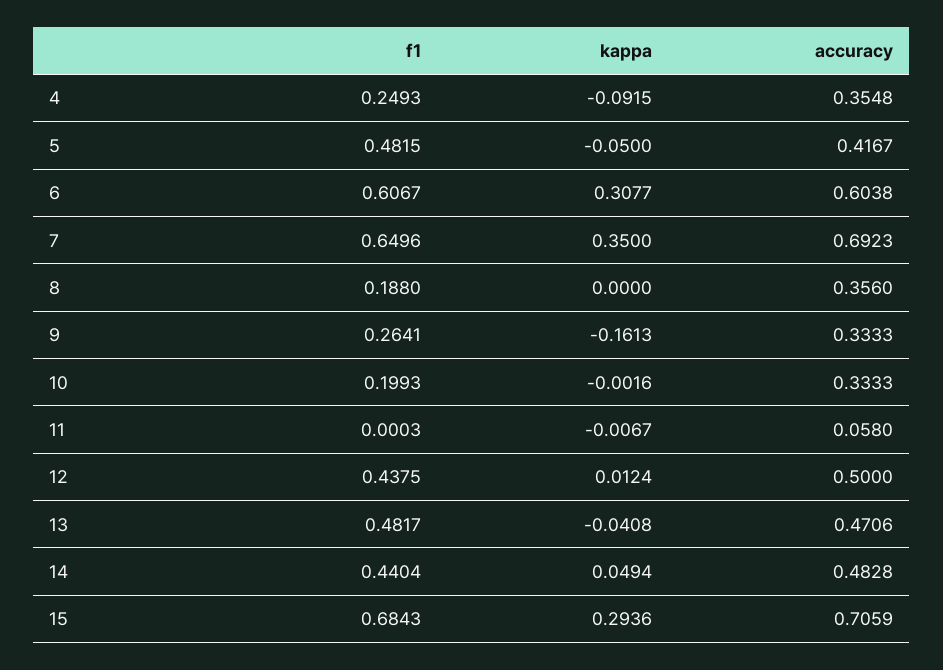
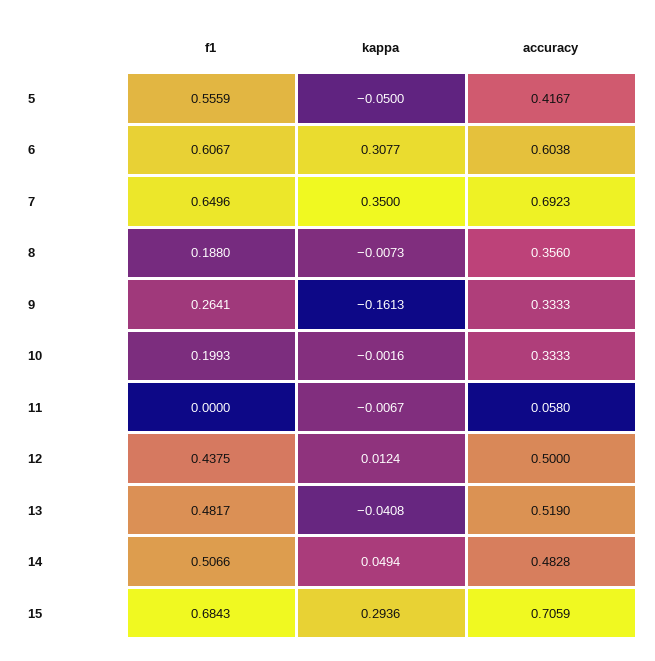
  {
    "f1": {
-     "4": 0.2493,
-     "5": 0.4815,
+     "5": 0.5559,
      "6": 0.6067,
      "7": 0.6496,
      "8": 0.188,
      "9": 0.2641,
      "10": 0.1993,
-     "11": 0.0003,
+     "11": 0,
      "12": 0.4375,
      "13": 0.4817,
-     "14": 0.4404,
+     "14": 0.5066,
      "15": 0.6843
    },
    "kappa": {
-     "4": -0.0915,
      "5": -0.05,
      "6": 0.3077,
      "7": 0.35,
-     "8": 0,
+     "8": -0.0073,
      "9": -0.1613,
      "10": -0.0016,
      "11": -0.0067,
      "12": 0.0124,
      "13": -0.0408,
      "14": 0.0494,
      "15": 0.2936
    },
    "accuracy": {
-     "4": 0.3548,
      "5": 0.4167,
      "6": 0.6038,
      "7": 0.6923,
      "8": 0.356,
      "9": 0.3333,
      "10": 0.3333,
      "11": 0.058,
      "12": 0.5,
-     "13": 0.4706,
+     "13": 0.519,
      "14": 0.4828,
      "15": 0.7059
    }
  }

